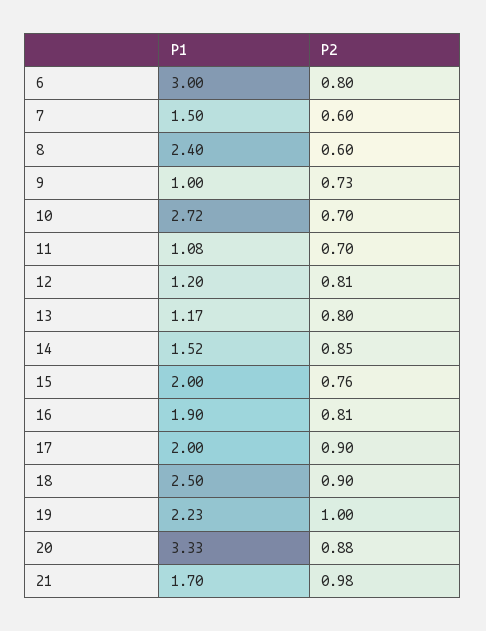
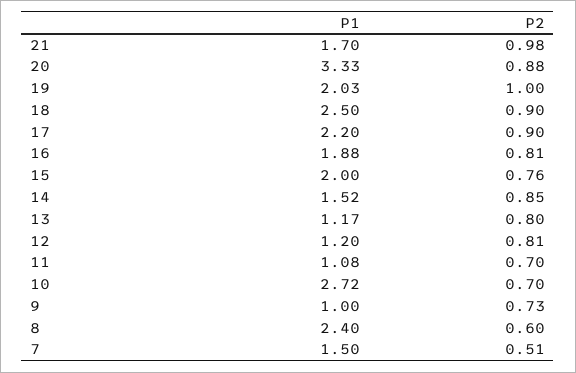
  {
    "P1": {
-     "6": 3,
      "7": 1.5,
      "8": 2.4,
      "9": 1,
      "10": 2.72,
      "11": 1.08,
      "12": 1.2,
      "13": 1.17,
      "14": 1.52,
      "15": 2,
-     "16": 1.9,
+     "16": 1.88,
-     "17": 2,
+     "17": 2.2,
      "18": 2.5,
-     "19": 2.23,
+     "19": 2.03,
      "20": 3.33,
      "21": 1.7
    },
    "P2": {
-     "6": 0.8,
-     "7": 0.6,
+     "7": 0.51,
      "8": 0.6,
      "9": 0.73,
      "10": 0.7,
      "11": 0.7,
      "12": 0.81,
      "13": 0.8,
      "14": 0.85,
      "15": 0.76,
      "16": 0.81,
      "17": 0.9,
      "18": 0.9,
      "19": 1,
      "20": 0.88,
      "21": 0.98
    }
  }

